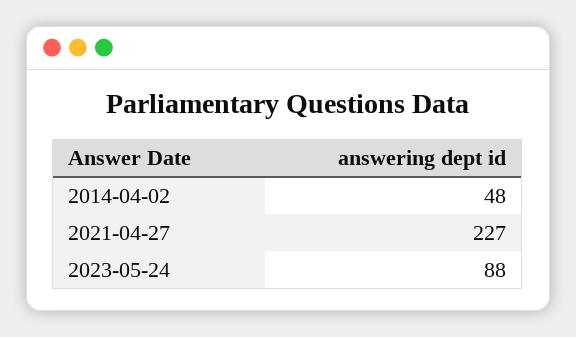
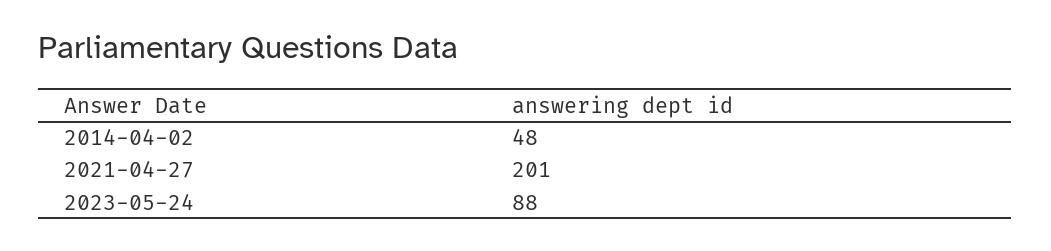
  {
    "2014-04-02": 48,
-   "2021-04-27": 227,
+   "2021-04-27": 201,
    "2023-05-24": 88
  }

